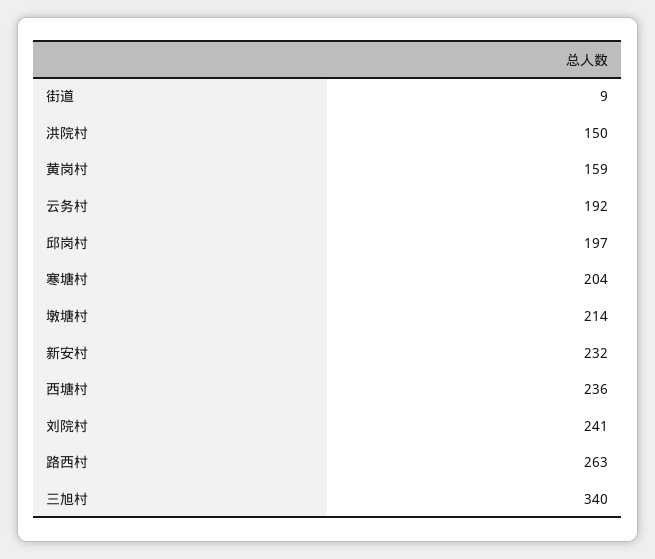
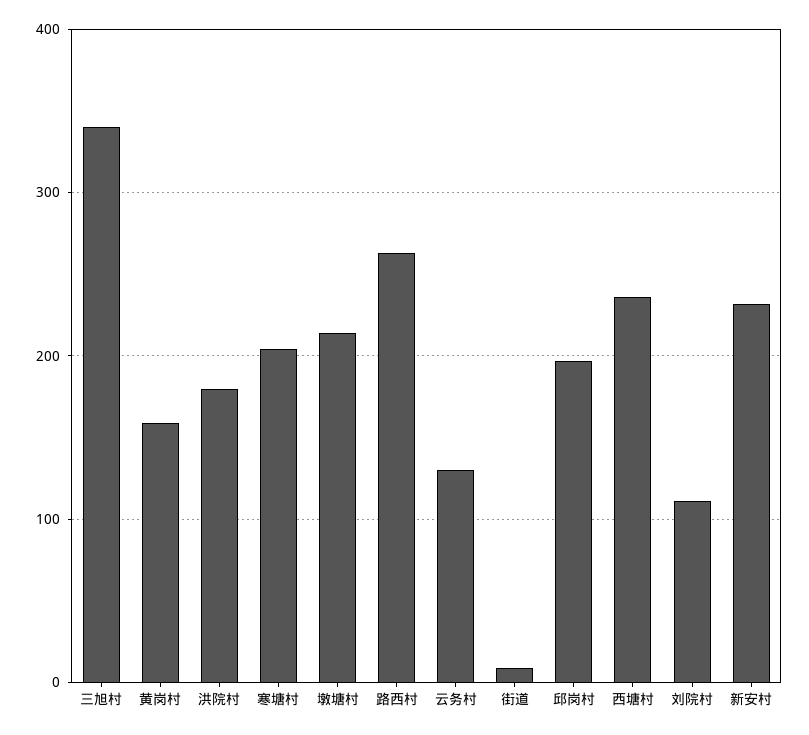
  {
    "街道": 9,
-   "洪院村": 150,
+   "洪院村": 180,
    "黄岗村": 159,
-   "云务村": 192,
+   "云务村": 130,
    "邱岗村": 197,
    "寒塘村": 204,
    "墩塘村": 214,
    "新安村": 232,
    "西塘村": 236,
-   "刘院村": 241,
+   "刘院村": 110,
    "路西村": 263,
    "三旭村": 340
  }

